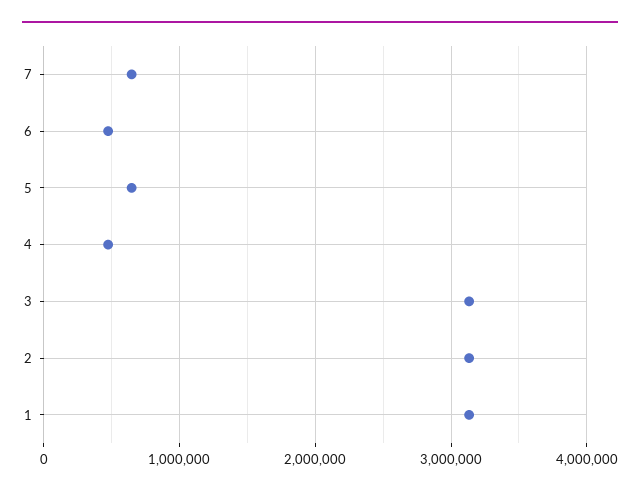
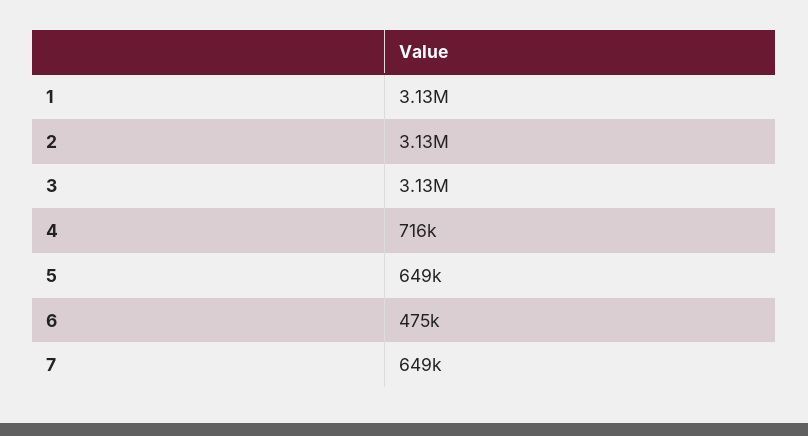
  {
    "7": 649000,
    "6": 475000,
    "5": 649000,
-   "4": 500000,
+   "4": 716000,
    "3": 3130000,
    "2": 3130000,
    "1": 3130000
  }

